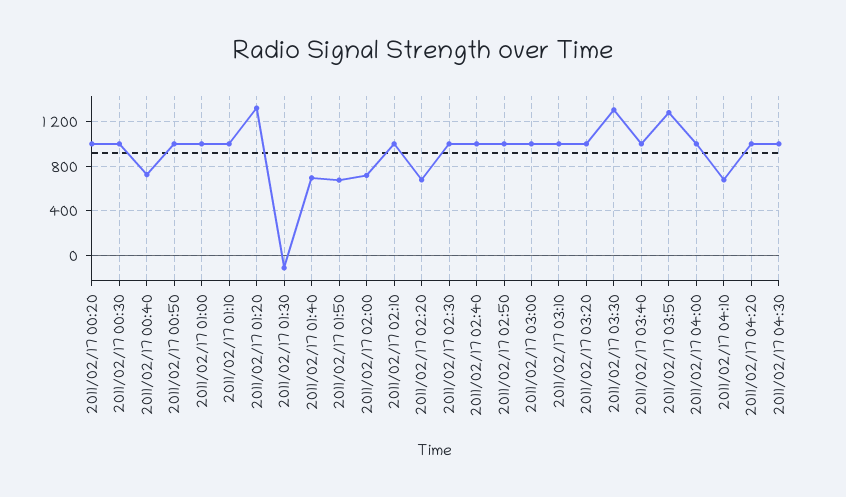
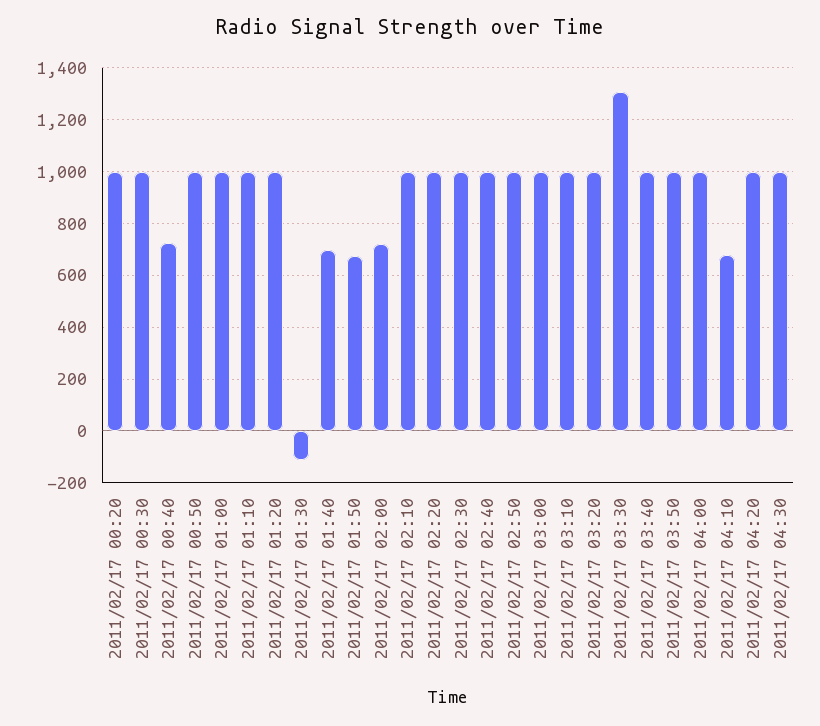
  {
    "2011/02/17 00:20": 1000,
    "2011/02/17 00:30": 1000,
    "2011/02/17 00:40": 725,
    "2011/02/17 00:50": 1000,
    "2011/02/17 01:00": 1000,
    "2011/02/17 01:10": 1000,
-   "2011/02/17 01:20": 1300,
+   "2011/02/17 01:20": 1000,
    "2011/02/17 01:30": -100,
    "2011/02/17 01:40": 700,
    "2011/02/17 01:50": 675,
    "2011/02/17 02:00": 725,
    "2011/02/17 02:10": 1000,
-   "2011/02/17 02:20": 700,
+   "2011/02/17 02:20": 1000,
    "2011/02/17 02:30": 1000,
    "2011/02/17 02:40": 1000,
    "2011/02/17 02:50": 1000,
    "2011/02/17 03:00": 1000,
    "2011/02/17 03:10": 1000,
    "2011/02/17 03:20": 1000,
    "2011/02/17 03:30": 1300,
    "2011/02/17 03:40": 1000,
-   "2011/02/17 03:50": 1300,
+   "2011/02/17 03:50": 1000,
    "2011/02/17 04:00": 1000,
    "2011/02/17 04:10": 675,
    "2011/02/17 04:20": 1000,
    "2011/02/17 04:30": 1000
  }

